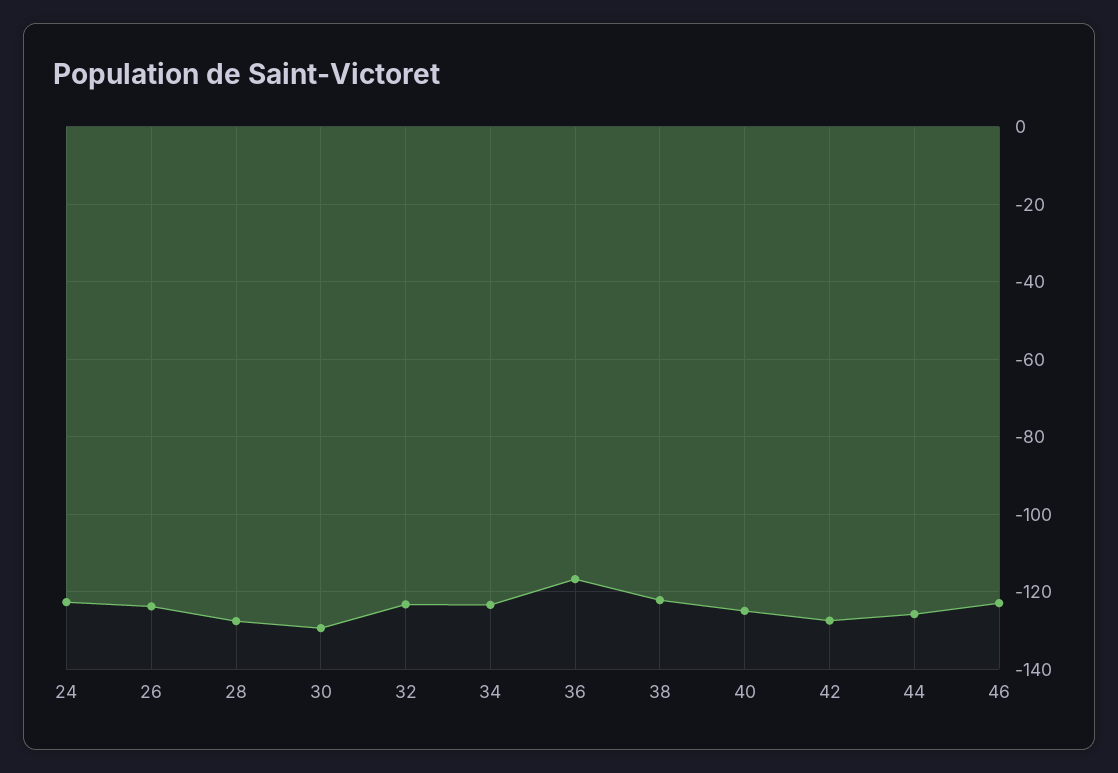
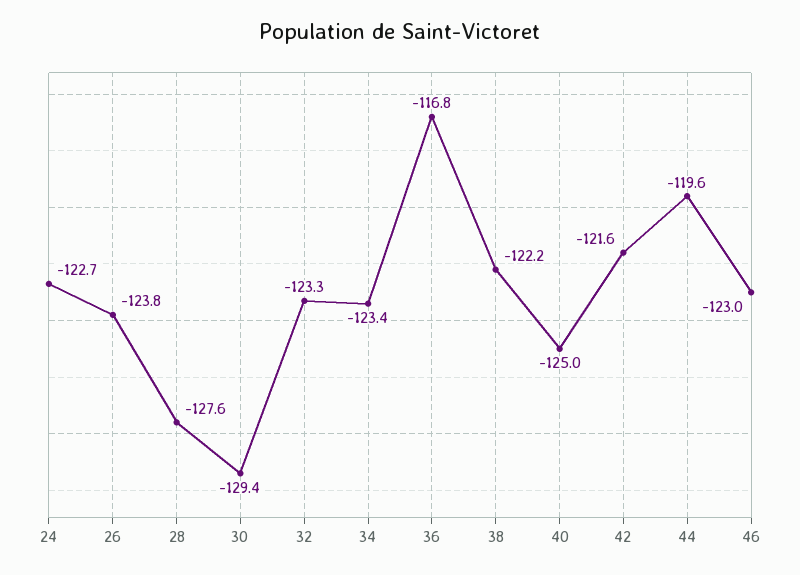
  {
    "24": -122.7,
    "26": -123.8,
    "28": -127.6,
    "30": -129.4,
    "32": -123.3,
    "34": -123.4,
    "36": -116.8,
    "38": -122.2,
    "40": -125,
-   "42": -128,
+   "42": -121.6,
-   "44": -126,
+   "44": -119.6,
    "46": -123
  }

